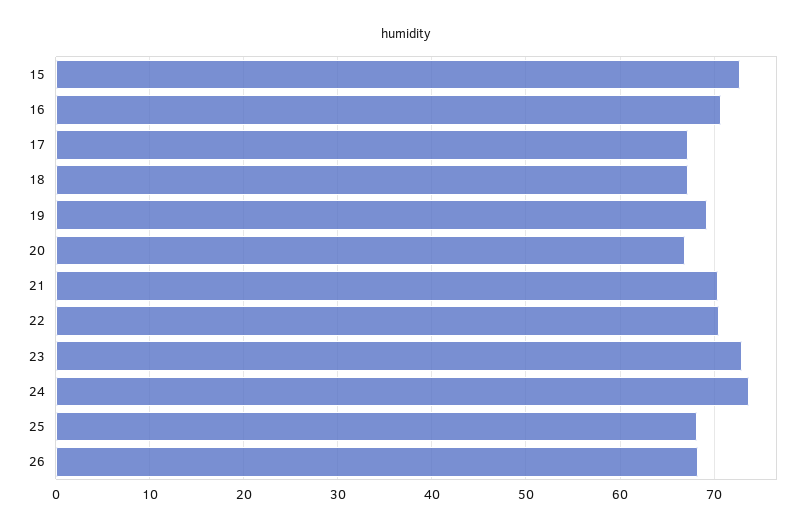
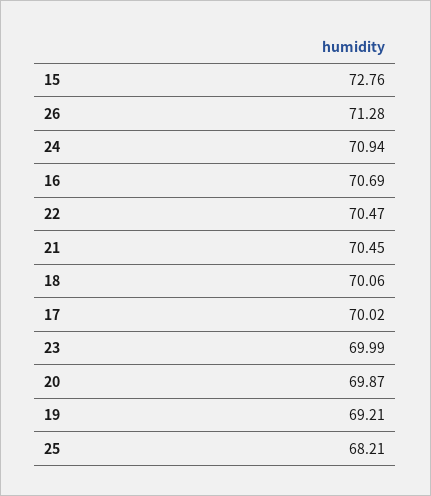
  {
    "15": 72.76,
    "16": 70.69,
-   "17": 67,
+   "17": 70.02,
-   "18": 67,
+   "18": 70.06,
    "19": 69.21,
-   "20": 67,
+   "20": 69.87,
    "21": 70.45,
    "22": 70.47,
-   "23": 73,
+   "23": 69.99,
-   "24": 74,
+   "24": 70.94,
    "25": 68.21,
-   "26": 68
+   "26": 71.28
  }

